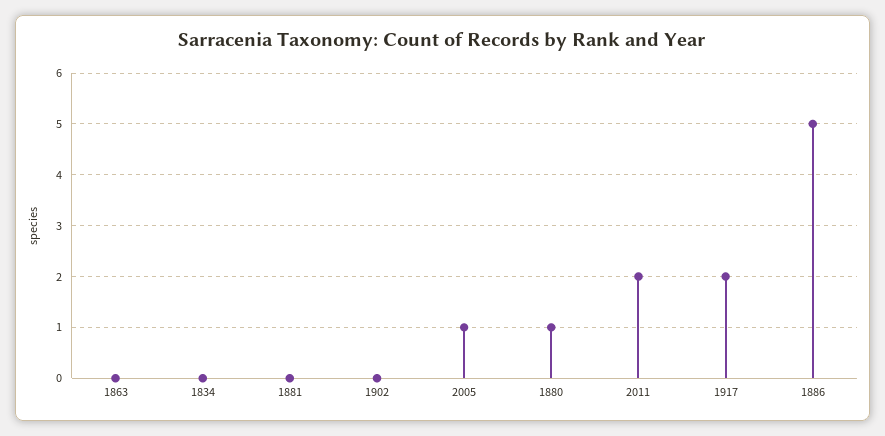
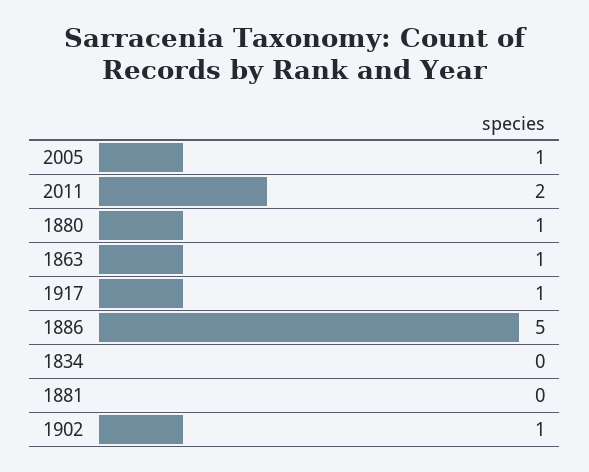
  {
-   "1863": 0,
+   "1863": 1,
    "1834": 0,
    "1881": 0,
-   "1902": 0,
+   "1902": 1,
    "2005": 1,
    "1880": 1,
    "2011": 2,
-   "1917": 2,
+   "1917": 1,
    "1886": 5
  }

